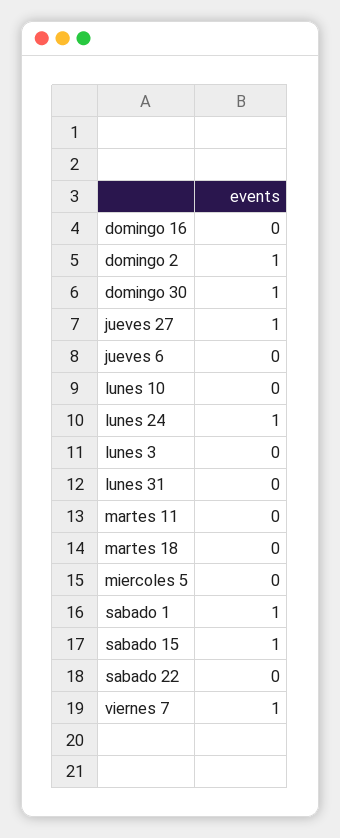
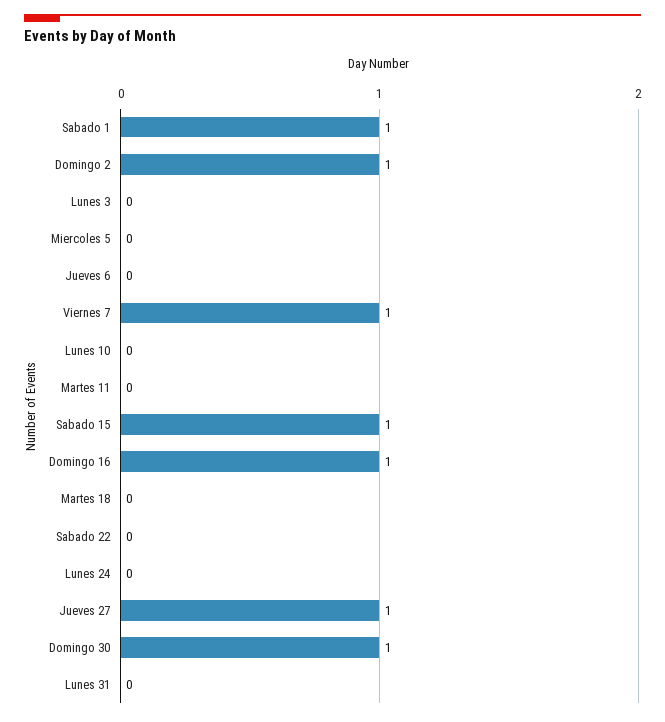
  {
-   "domingo 16": 0,
+   "domingo 16": 1,
    "domingo 2": 1,
    "domingo 30": 1,
    "jueves 27": 1,
    "jueves 6": 0,
    "lunes 10": 0,
-   "lunes 24": 1,
+   "lunes 24": 0,
    "lunes 3": 0,
    "lunes 31": 0,
    "martes 11": 0,
    "martes 18": 0,
    "miercoles 5": 0,
    "sabado 1": 1,
    "sabado 15": 1,
    "sabado 22": 0,
    "viernes 7": 1
  }

